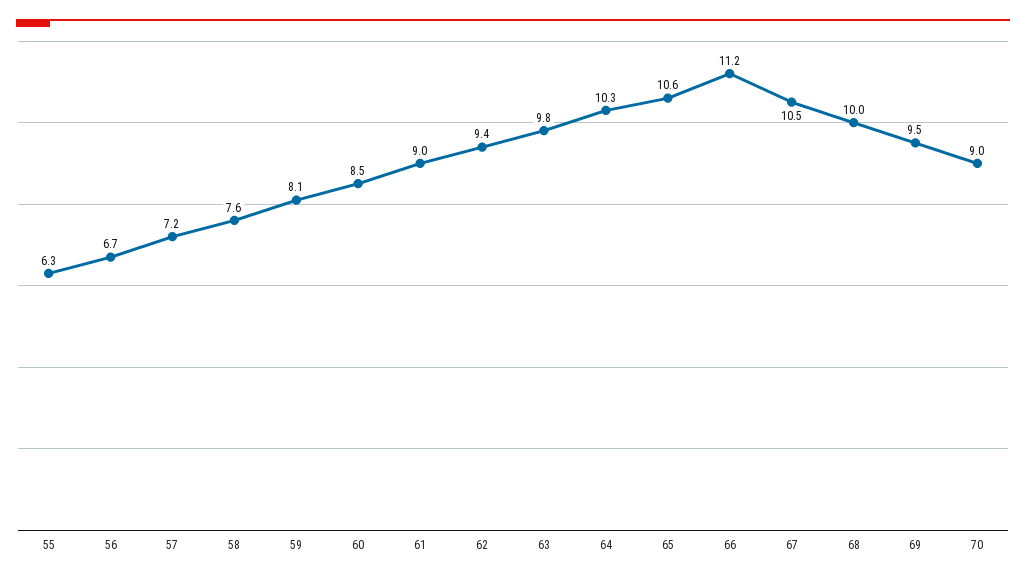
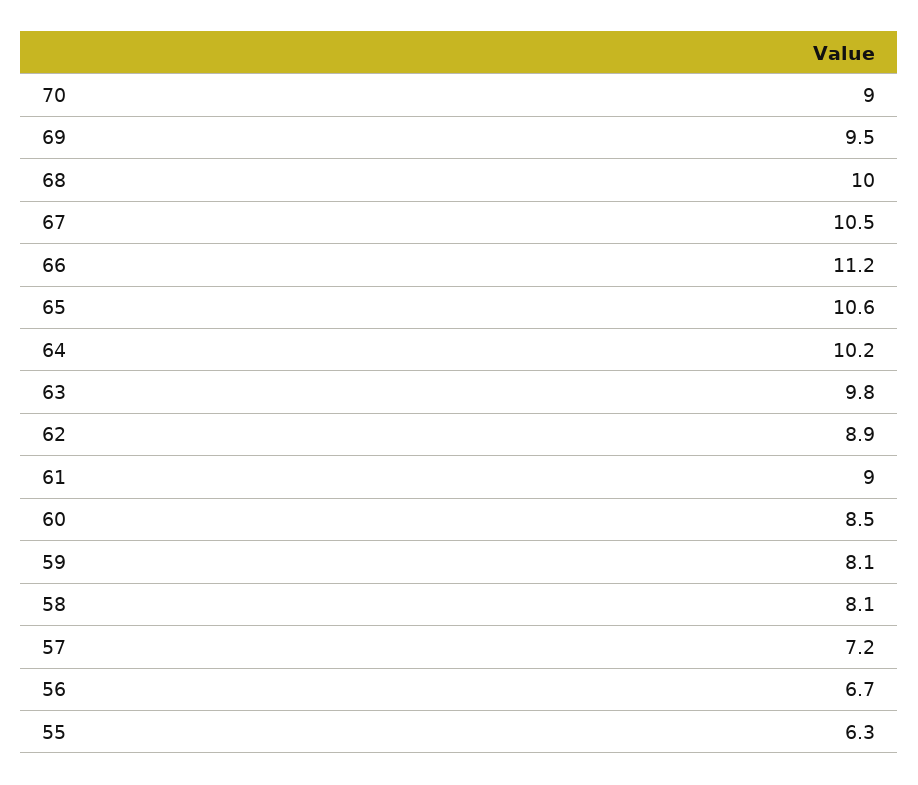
  {
    "55": 6.3,
    "56": 6.7,
    "57": 7.2,
-   "58": 7.6,
+   "58": 8.1,
    "59": 8.1,
    "60": 8.5,
    "61": 9,
-   "62": 9.4,
+   "62": 8.9,
    "63": 9.8,
-   "64": 10.3,
+   "64": 10.2,
    "65": 10.6,
    "66": 11.2,
    "67": 10.5,
    "68": 10,
    "69": 9.5,
    "70": 9
  }

